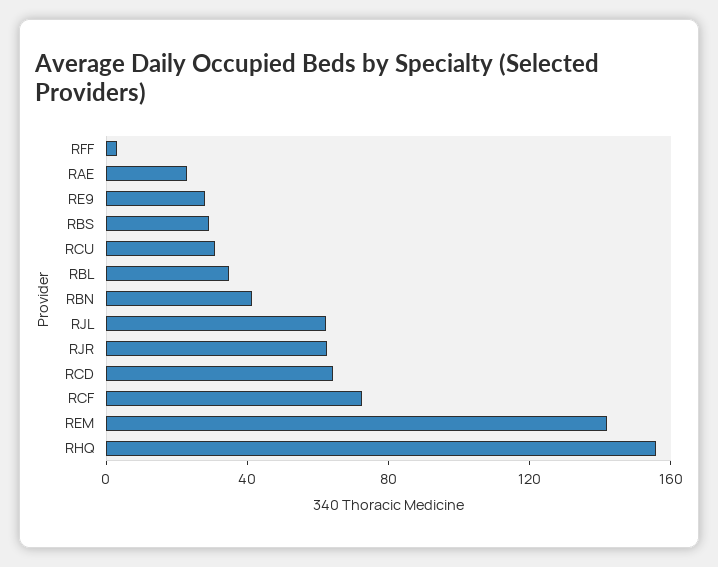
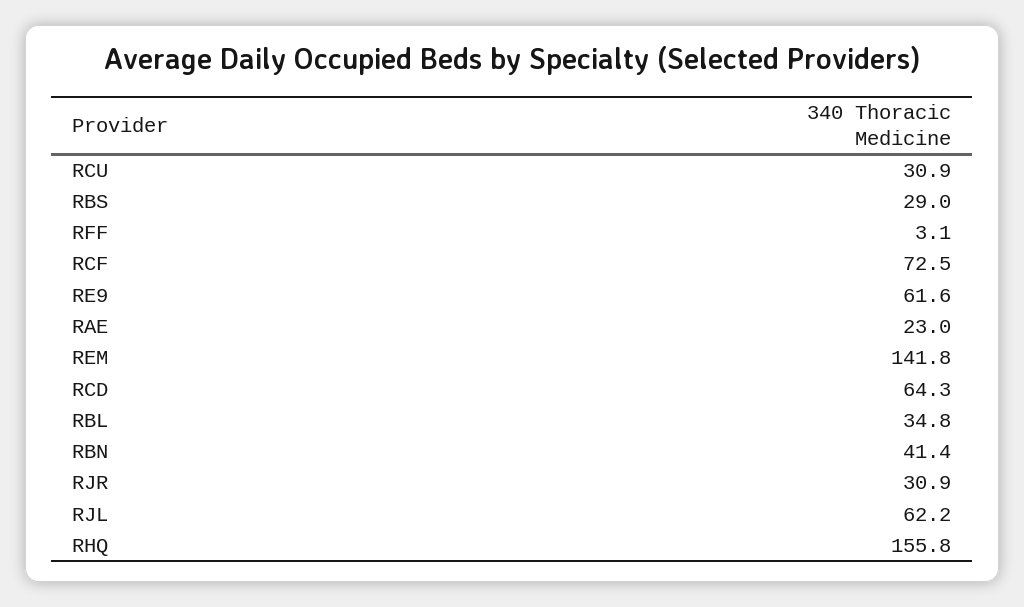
  {
    "RFF": 3.1,
    "RAE": 23,
-   "RE9": 30,
+   "RE9": 61.6,
    "RBS": 29,
    "RCU": 30.9,
    "RBL": 34.8,
    "RBN": 41.4,
    "RJL": 62.2,
-   "RJR": 60,
+   "RJR": 30.9,
    "RCD": 64.3,
    "RCF": 72.5,
    "REM": 141.8,
    "RHQ": 155.8
  }

